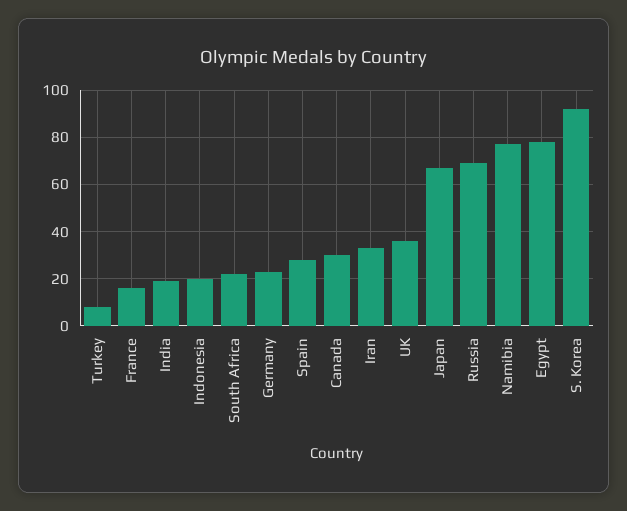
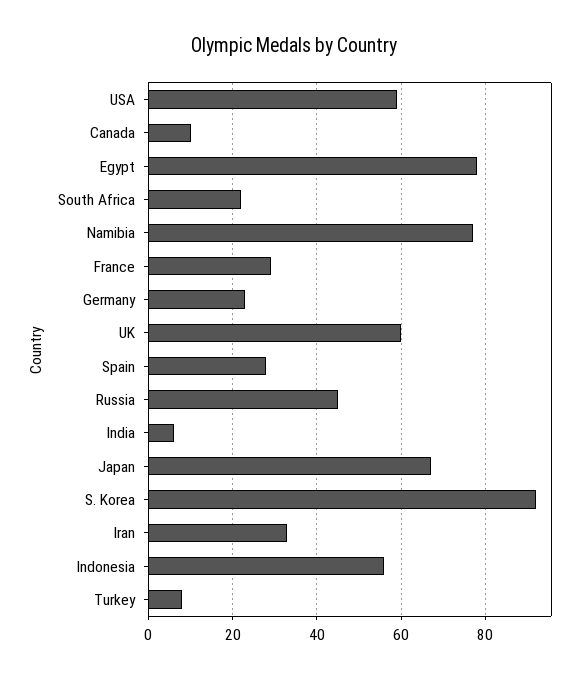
  {
    "Turkey": 10,
-   "France": 15,
+   "France": 30,
-   "India": 20,
+   "India": 5,
-   "Indonesia": 20,
+   "Indonesia": 55,
    "South Africa": 20,
    "Germany": 25,
    "Spain": 30,
-   "Canada": 30,
+   "Canada": 10,
    "Iran": 35,
-   "UK": 35,
+   "UK": 60,
    "Japan": 65,
-   "Russia": 70,
+   "Russia": 45,
    "Namibia": 75,
    "Egypt": 80,
-   "S. Korea": 90
+   "S. Korea": 90,
+   "USA": 60
  }

